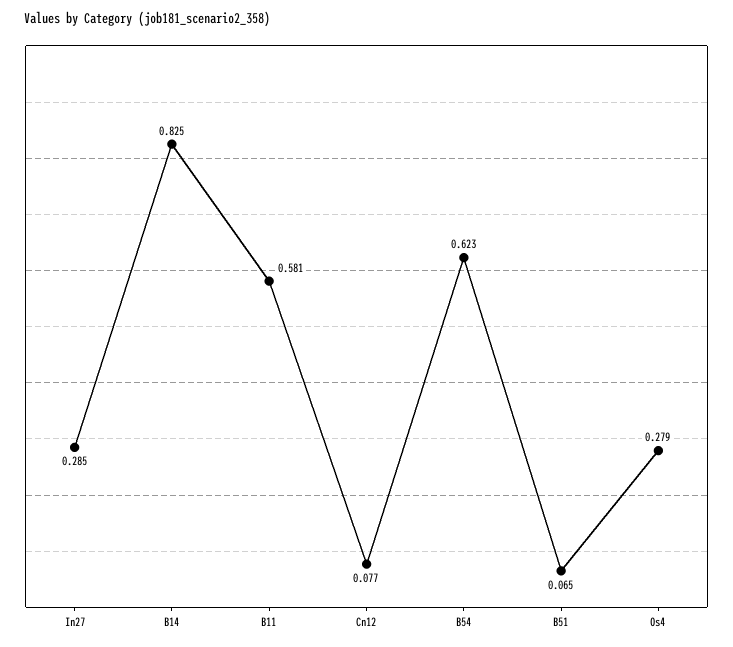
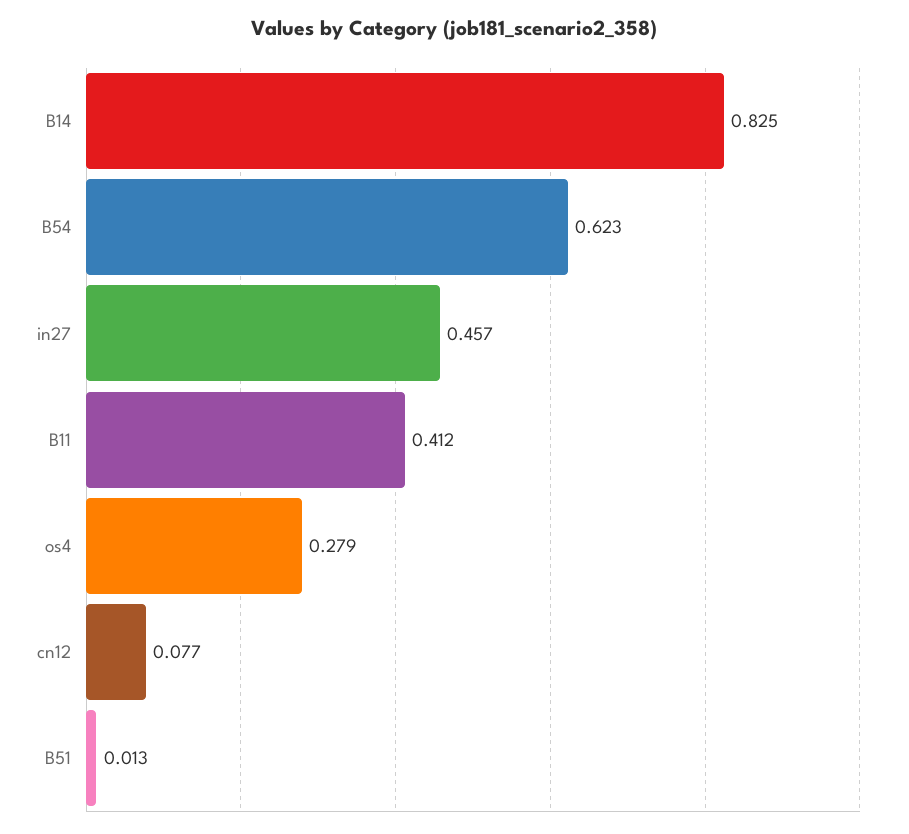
  {
-   "In27": 0.285,
+   "In27": 0.457,
    "B14": 0.825,
-   "B11": 0.581,
+   "B11": 0.412,
    "Cn12": 0.077,
    "B54": 0.623,
-   "B51": 0.065,
+   "B51": 0.013,
    "Os4": 0.279
  }

